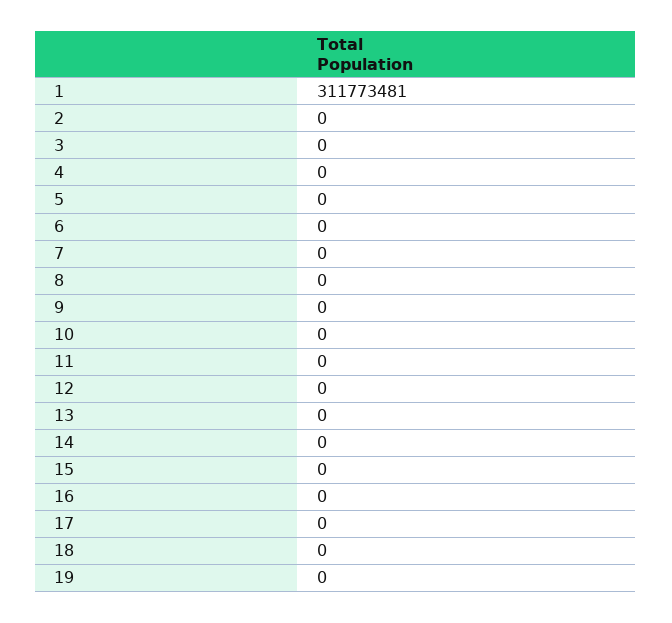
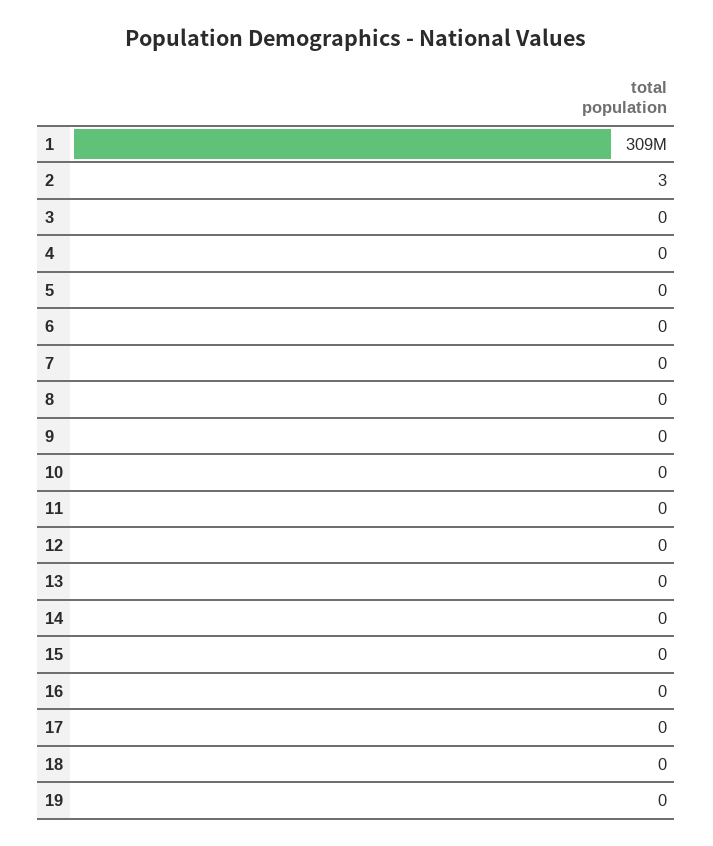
  {
-   "1": 311773481,
+   "1": 309000000,
-   "2": 0,
+   "2": 3,
    "3": 0,
    "4": 0,
    "5": 0,
    "6": 0,
    "7": 0,
    "8": 0,
    "9": 0,
    "10": 0,
    "11": 0,
    "12": 0,
    "13": 0,
    "14": 0,
    "15": 0,
    "16": 0,
    "17": 0,
    "18": 0,
    "19": 0
  }

